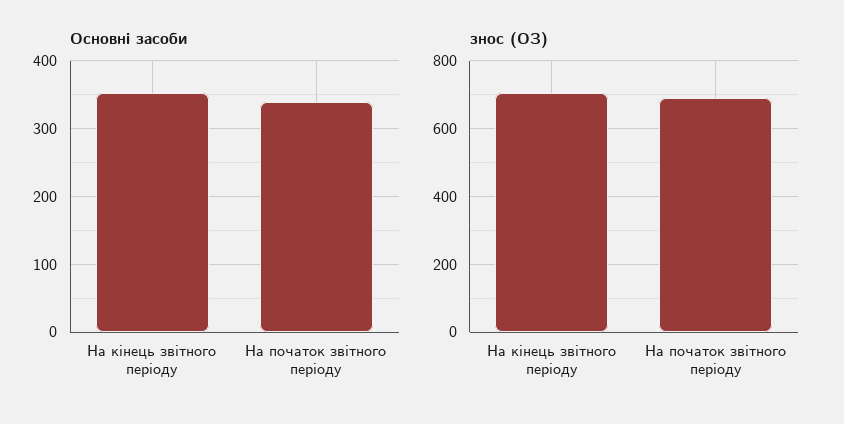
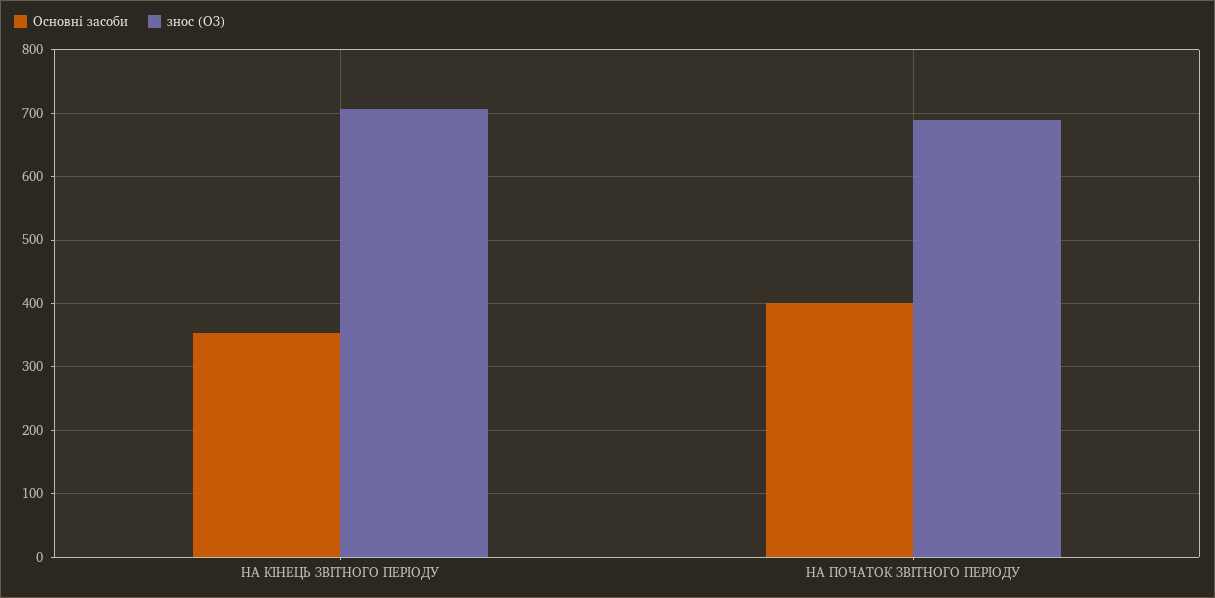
  {
    "Основні засоби": {
      "На кінець звітного періоду": 350,
-     "На початок звітного періоду": 340
+     "На початок звітного періоду": 400
    },
    "знос (ОЗ)": {
      "На кінець звітного періоду": 710,
      "На початок звітного періоду": 690
    }
  }

